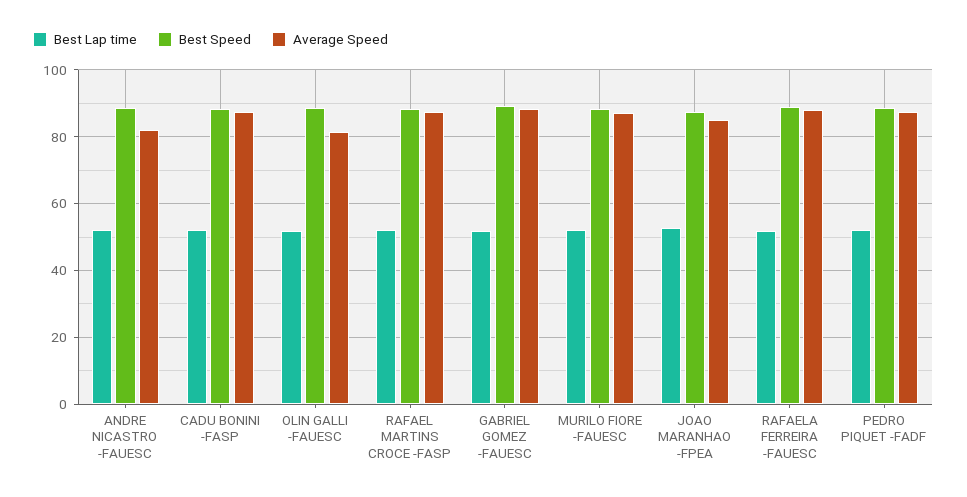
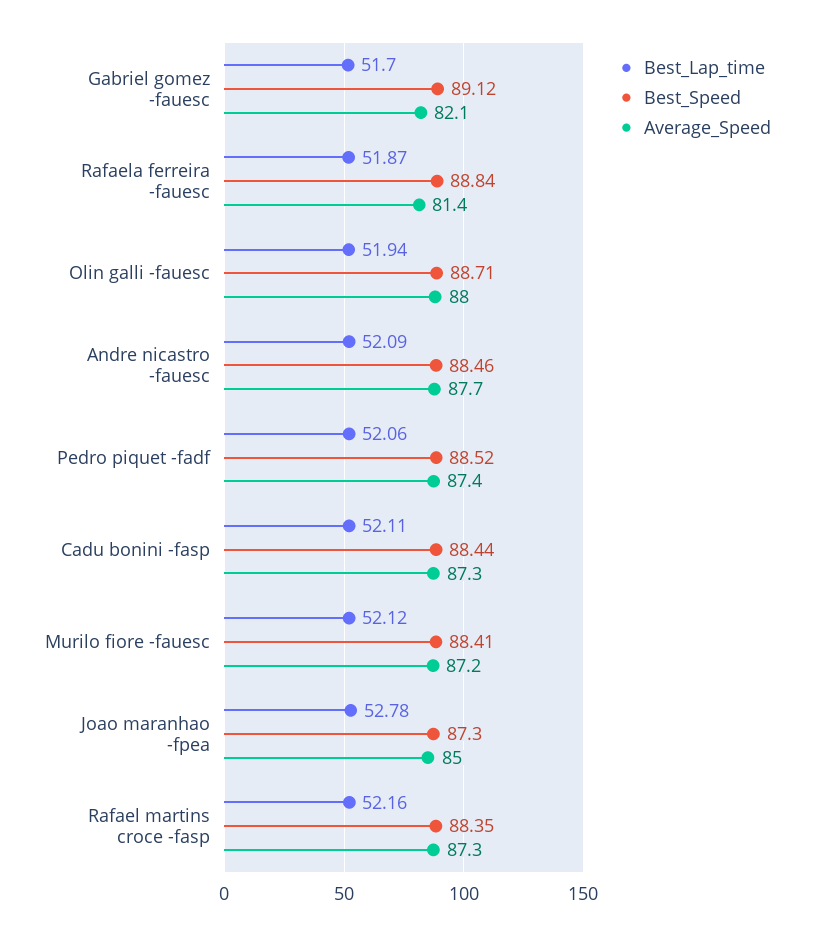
  {
    "Best Lap time": {
      "ANDRE NICASTRO -FAUESC": 52.09,
      "CADU BONINI -FASP": 52.11,
      "OLIN GALLI -FAUESC": 51.94,
      "RAFAEL MARTINS CROCE -FASP": 52.16,
      "GABRIEL GOMEZ -FAUESC": 51.7,
      "MURILO FIORE -FAUESC": 52.12,
      "JOAO MARANHAO -FPEA": 52.78,
      "RAFAELA FERREIRA -FAUESC": 51.87,
      "PEDRO PIQUET -FADF": 52.06
    },
    "Best Speed": {
      "ANDRE NICASTRO -FAUESC": 88.46,
      "CADU BONINI -FASP": 88.44,
      "OLIN GALLI -FAUESC": 88.71,
      "RAFAEL MARTINS CROCE -FASP": 88.35,
      "GABRIEL GOMEZ -FAUESC": 89.12,
      "MURILO FIORE -FAUESC": 88.41,
      "JOAO MARANHAO -FPEA": 87.3,
      "RAFAELA FERREIRA -FAUESC": 88.84,
      "PEDRO PIQUET -FADF": 88.52
    },
    "Average Speed": {
-     "ANDRE NICASTRO -FAUESC": 82,
+     "ANDRE NICASTRO -FAUESC": 87.7,
      "CADU BONINI -FASP": 87.3,
-     "OLIN GALLI -FAUESC": 82,
+     "OLIN GALLI -FAUESC": 88,
      "RAFAEL MARTINS CROCE -FASP": 87.3,
-     "GABRIEL GOMEZ -FAUESC": 88,
+     "GABRIEL GOMEZ -FAUESC": 82.1,
      "MURILO FIORE -FAUESC": 87.2,
      "JOAO MARANHAO -FPEA": 85,
-     "RAFAELA FERREIRA -FAUESC": 88,
+     "RAFAELA FERREIRA -FAUESC": 81.4,
      "PEDRO PIQUET -FADF": 87.4
    }
  }

